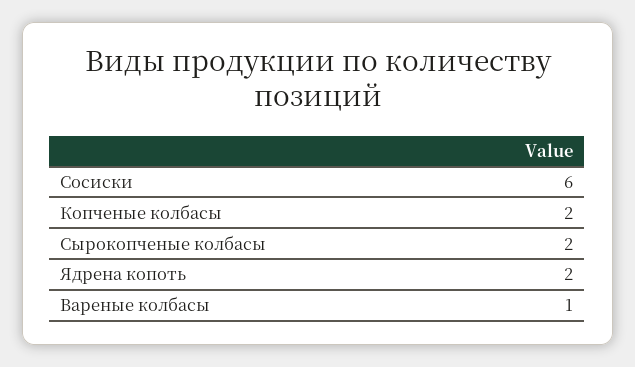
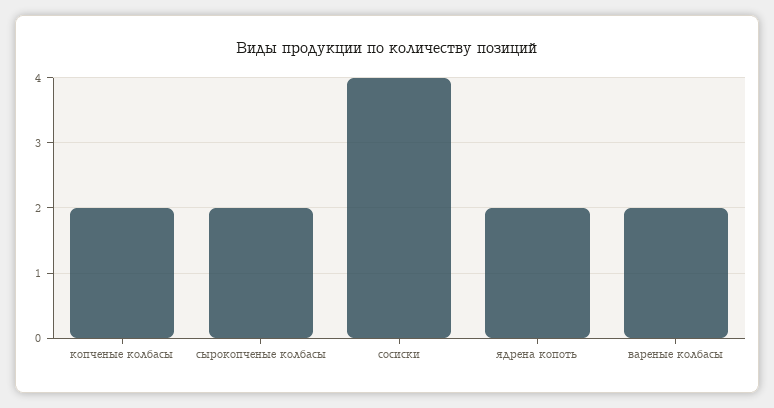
  {
-   "Сосиски": 6,
+   "Сосиски": 4,
    "Копченые колбасы": 2,
    "Сырокопченые колбасы": 2,
    "Ядрена копоть": 2,
-   "Вареные колбасы": 1
+   "Вареные колбасы": 2
  }

